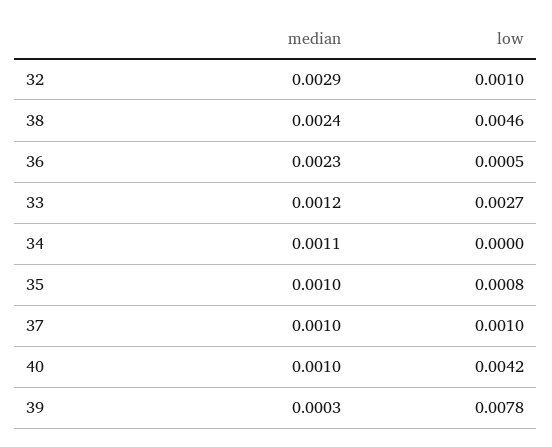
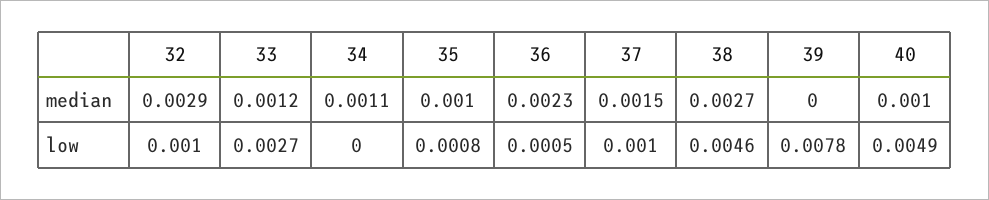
  {
    "median": {
      "32": 0.0029,
-     "38": 0.0024,
+     "38": 0.0027,
      "36": 0.0023,
      "33": 0.0012,
      "34": 0.0011,
      "35": 0.001,
-     "37": 0.001,
+     "37": 0.0015,
      "40": 0.001,
-     "39": 0.0003
+     "39": 0
    },
    "low": {
      "32": 0.001,
      "38": 0.0046,
      "36": 0.0005,
      "33": 0.0027,
      "34": 0,
      "35": 0.0008,
      "37": 0.001,
-     "40": 0.0042,
+     "40": 0.0049,
      "39": 0.0078
    }
  }

